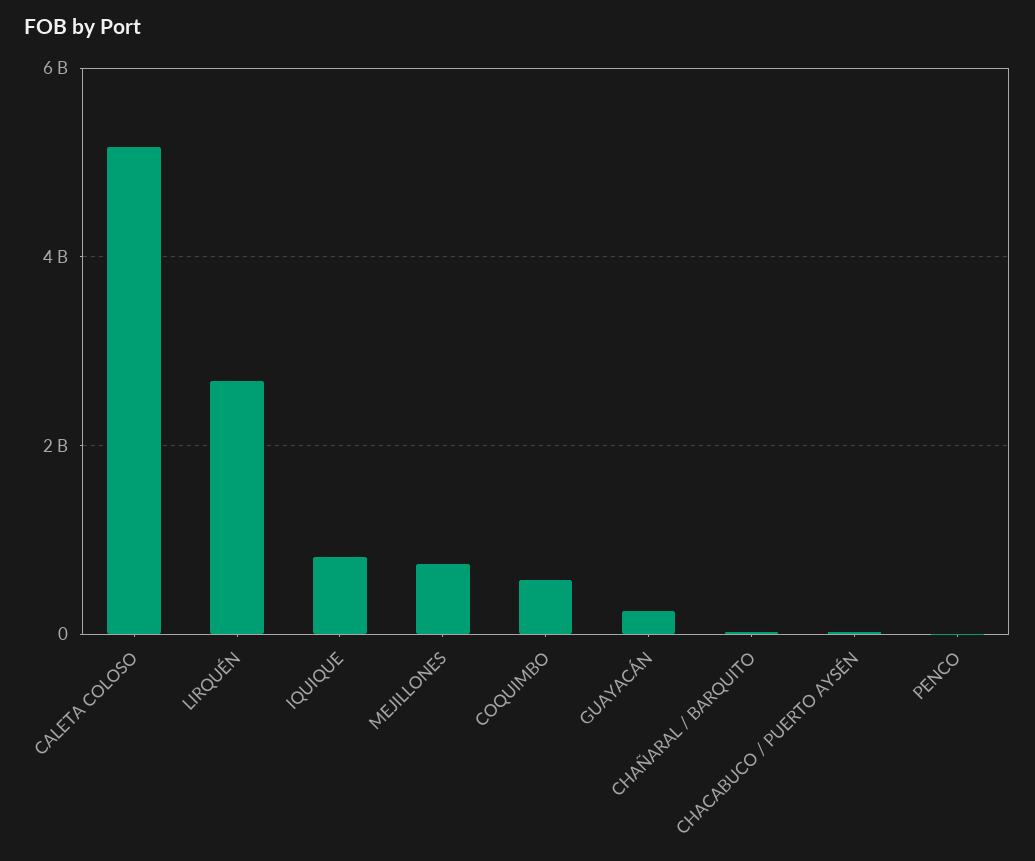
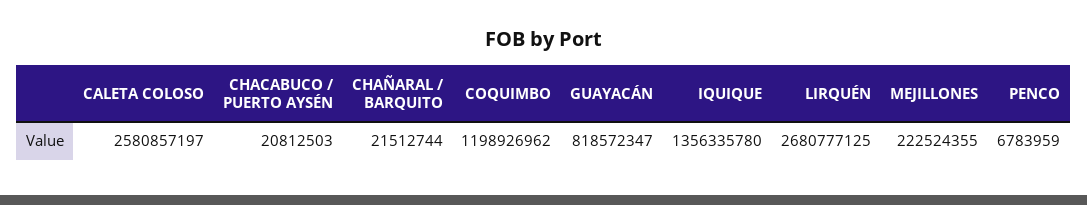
  {
-   "CALETA COLOSO": 5200000000,
+   "CALETA COLOSO": 2580857197,
    "LIRQUÉN": 2680777125,
-   "IQUIQUE": 800000000,
+   "IQUIQUE": 1356335780,
-   "MEJILLONES": 800000000,
+   "MEJILLONES": 222524355,
-   "COQUIMBO": 600000000,
+   "COQUIMBO": 1198926962,
-   "GUAYACÁN": 200000000,
+   "GUAYACÁN": 818572347,
    "CHAÑARAL / BARQUITO": 21512744,
    "CHACABUCO / PUERTO AYSÉN": 20812503,
    "PENCO": 6783959
  }

